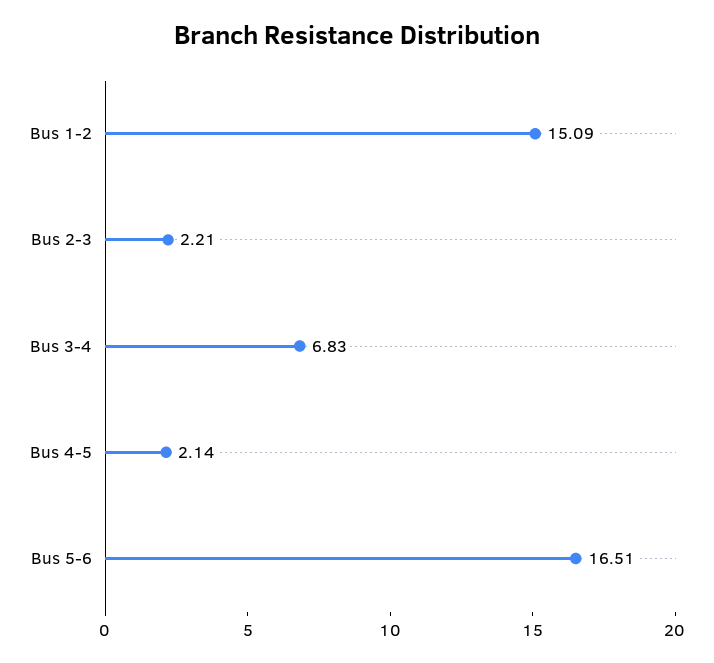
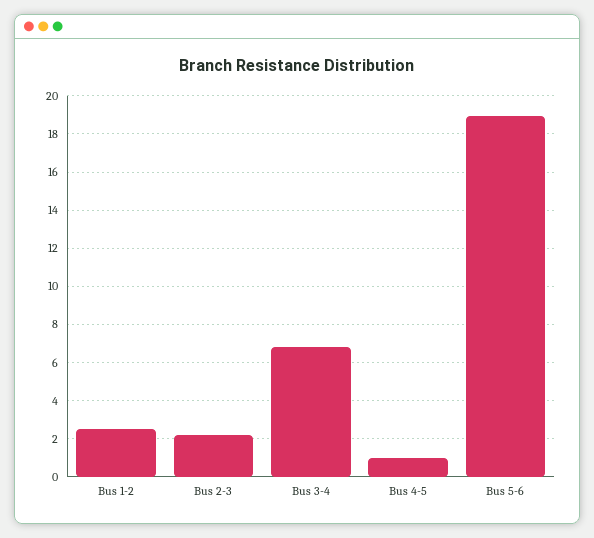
  {
-   "Bus 1-2": 15.09,
+   "Bus 1-2": 2.5,
    "Bus 2-3": 2.21,
    "Bus 3-4": 6.83,
-   "Bus 4-5": 2.14,
+   "Bus 4-5": 1,
-   "Bus 5-6": 16.51
+   "Bus 5-6": 19
  }

